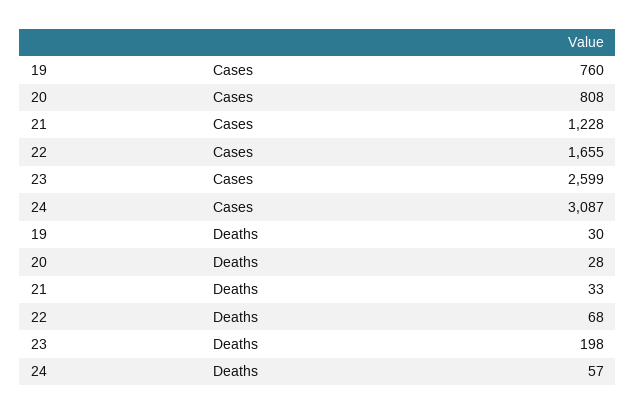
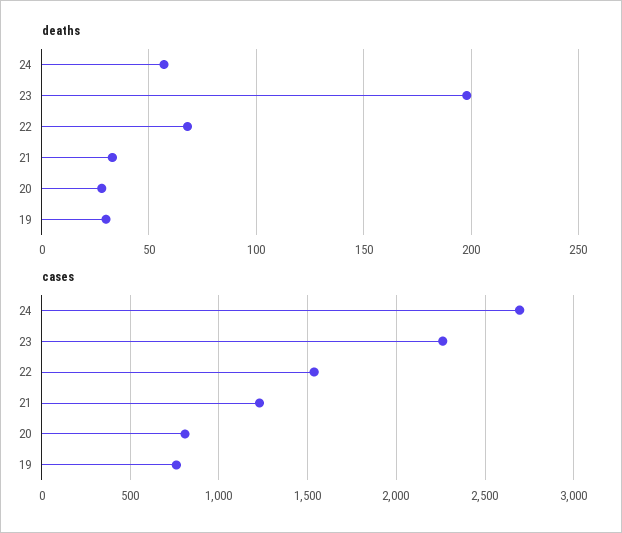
  {
    "Cases": {
      "19": 760,
      "20": 808,
      "21": 1228,
-     "22": 1655,
+     "22": 1550,
-     "23": 2599,
+     "23": 2250,
-     "24": 3087
+     "24": 2700
    },
    "Deaths": {
      "19": 30,
      "20": 28,
      "21": 33,
      "22": 68,
      "23": 198,
      "24": 57
    }
  }

